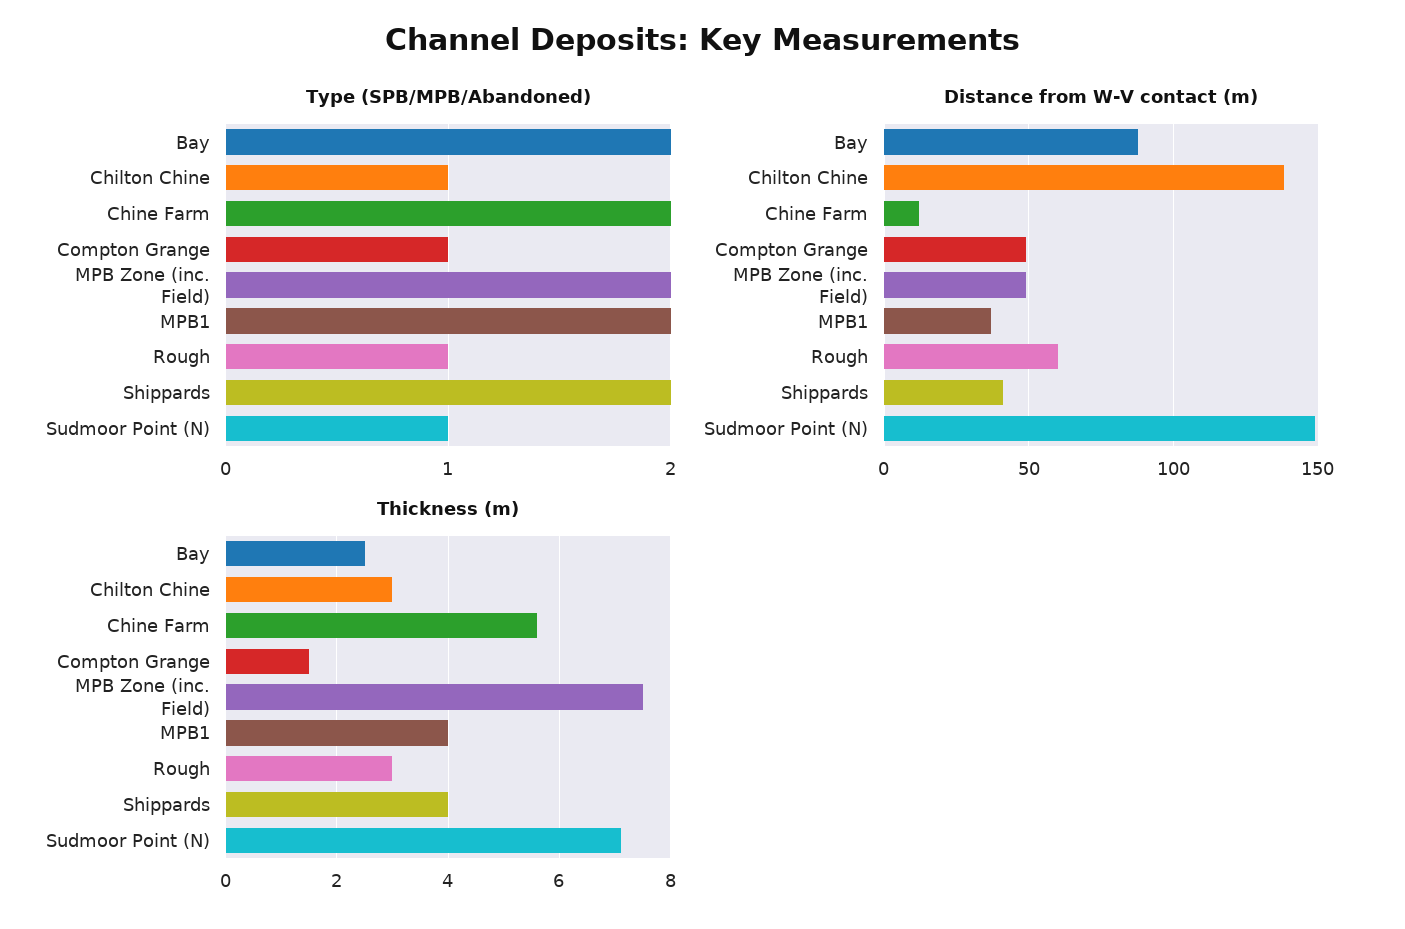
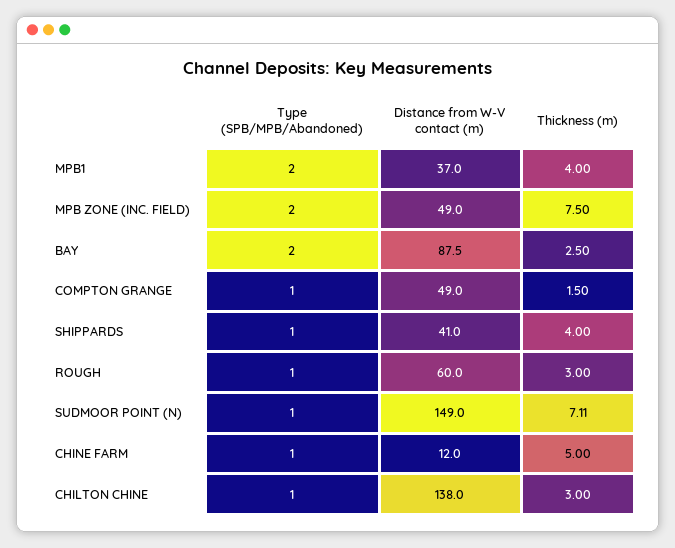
  {
    "Type (SPB/MPB/Abandoned)": {
      "Bay": 2,
      "Chilton Chine": 1,
-     "Chine Farm": 2,
+     "Chine Farm": 1,
      "Compton Grange": 1,
      "MPB Zone (inc. Field)": 2,
      "MPB1": 2,
      "Rough": 1,
-     "Shippards": 2,
+     "Shippards": 1,
      "Sudmoor Point (N)": 1
    },
    "Distance from W-V contact (m)": {
      "Bay": 87.5,
      "Chilton Chine": 138,
      "Chine Farm": 12,
      "Compton Grange": 49,
      "MPB Zone (inc. Field)": 49,
      "MPB1": 37,
      "Rough": 60,
      "Shippards": 41,
      "Sudmoor Point (N)": 149
    },
    "Thickness (m)": {
      "Bay": 2.5,
      "Chilton Chine": 3,
-     "Chine Farm": 5.6,
+     "Chine Farm": 5,
      "Compton Grange": 1.5,
      "MPB Zone (inc. Field)": 7.5,
      "MPB1": 4,
      "Rough": 3,
      "Shippards": 4,
      "Sudmoor Point (N)": 7.11
    }
  }

